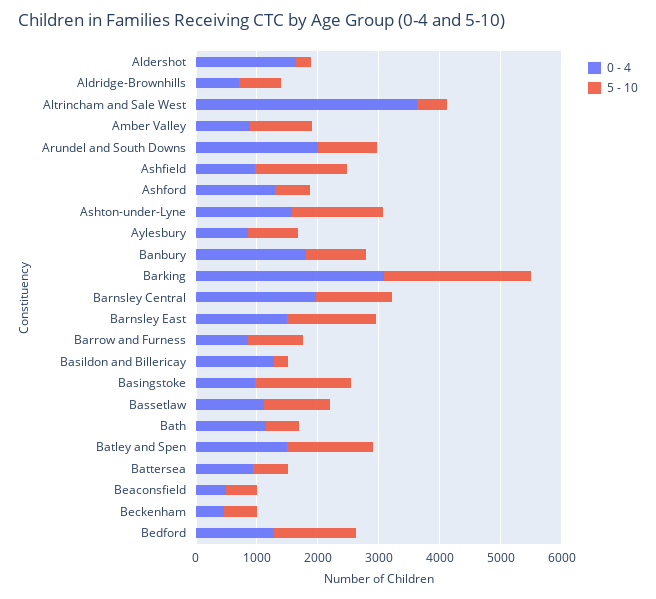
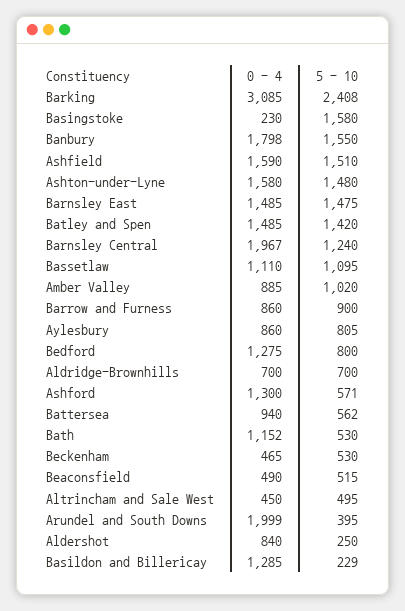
  {
    "0 - 4": {
-     "Aldershot": 1600,
+     "Aldershot": 840,
      "Aldridge-Brownhills": 700,
-     "Altrincham and Sale West": 3600,
+     "Altrincham and Sale West": 450,
      "Amber Valley": 885,
      "Arundel and South Downs": 1999,
-     "Ashfield": 1000,
+     "Ashfield": 1590,
      "Ashford": 1300,
      "Ashton-under-Lyne": 1580,
      "Aylesbury": 860,
      "Banbury": 1798,
      "Barking": 3085,
      "Barnsley Central": 1967,
      "Barnsley East": 1485,
      "Barrow and Furness": 860,
      "Basildon and Billericay": 1285,
-     "Basingstoke": 1000,
+     "Basingstoke": 230,
      "Bassetlaw": 1110,
      "Bath": 1152,
      "Batley and Spen": 1485,
      "Battersea": 940,
      "Beaconsfield": 490,
      "Beckenham": 465,
      "Bedford": 1275
    },
    "5 - 10": {
      "Aldershot": 250,
      "Aldridge-Brownhills": 700,
      "Altrincham and Sale West": 495,
      "Amber Valley": 1020,
-     "Arundel and South Downs": 1000,
+     "Arundel and South Downs": 395,
      "Ashfield": 1510,
      "Ashford": 571,
      "Ashton-under-Lyne": 1480,
      "Aylesbury": 805,
-     "Banbury": 1000,
+     "Banbury": 1550,
      "Barking": 2408,
      "Barnsley Central": 1240,
      "Barnsley East": 1475,
      "Barrow and Furness": 900,
      "Basildon and Billericay": 229,
      "Basingstoke": 1580,
      "Bassetlaw": 1095,
      "Bath": 530,
      "Batley and Spen": 1420,
      "Battersea": 562,
      "Beaconsfield": 515,
      "Beckenham": 530,
-     "Bedford": 1400
+     "Bedford": 800
    }
  }

